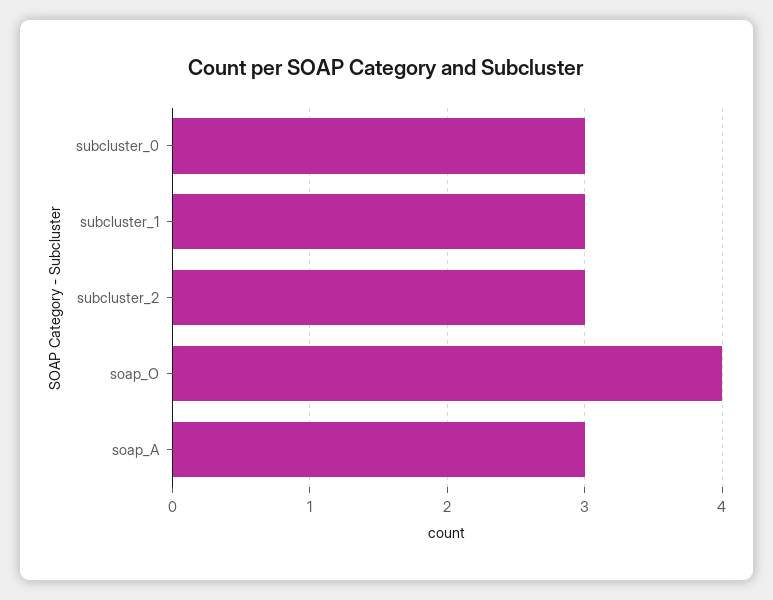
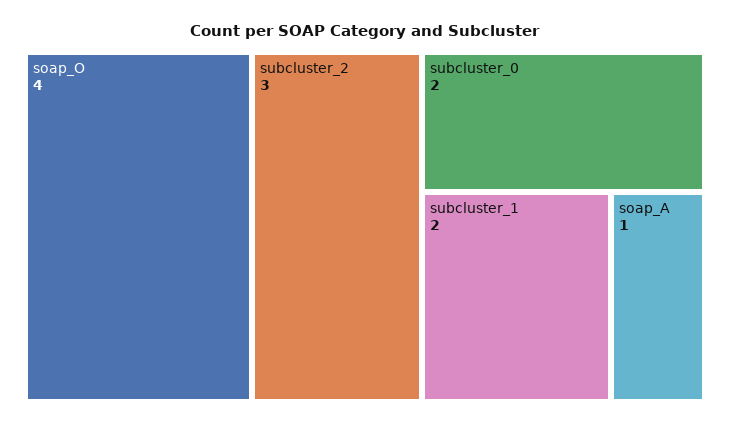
  {
-   "subcluster_0": 3,
+   "subcluster_0": 2,
-   "subcluster_1": 3,
+   "subcluster_1": 2,
    "subcluster_2": 3,
    "soap_O": 4,
-   "soap_A": 3
+   "soap_A": 1
  }

